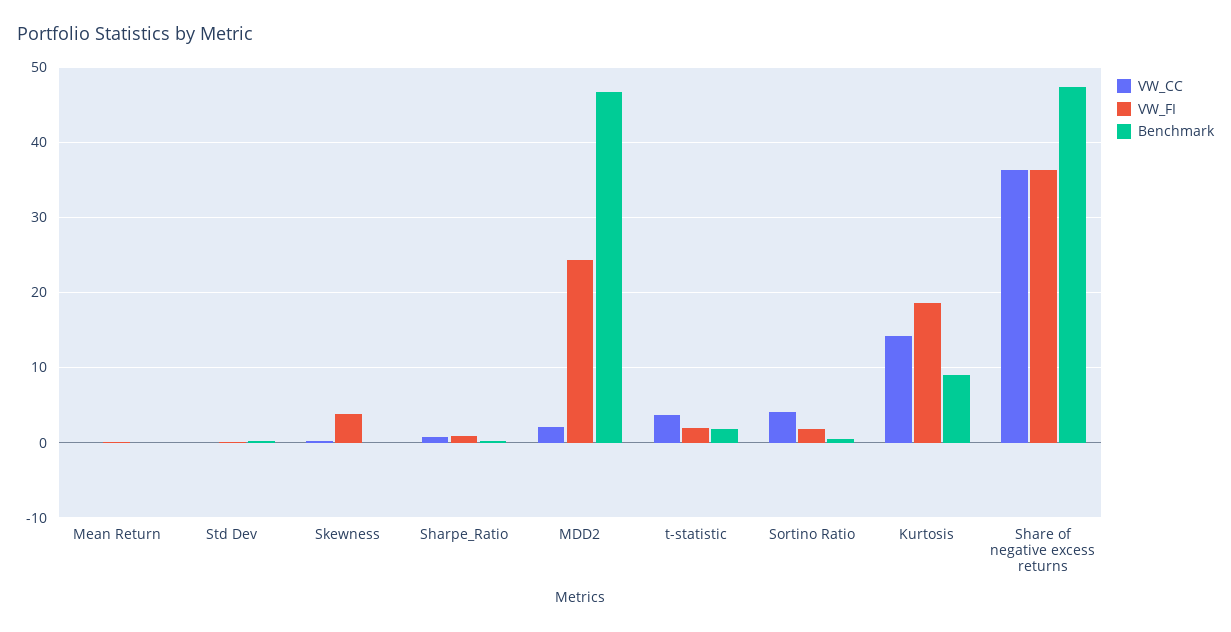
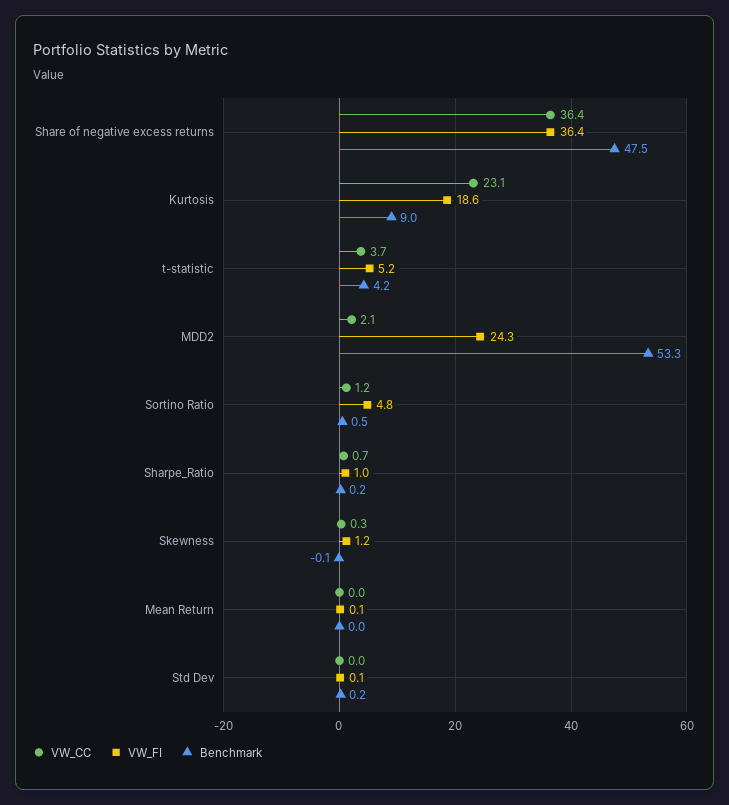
  {
    "VW_CC": {
      "Mean Return": 0,
      "Std Dev": 0,
      "Skewness": 0.3,
      "Sharpe_Ratio": 0.7,
      "MDD2": 2.1,
      "t-statistic": 3.7,
-     "Sortino Ratio": 4,
+     "Sortino Ratio": 1.2,
-     "Kurtosis": 14,
+     "Kurtosis": 23.1,
      "Share of negative excess returns": 36.4
    },
    "VW_FI": {
      "Mean Return": 0.1,
      "Std Dev": 0.1,
-     "Skewness": 4,
+     "Skewness": 1.2,
      "Sharpe_Ratio": 1,
      "MDD2": 24.3,
-     "t-statistic": 2,
+     "t-statistic": 5.2,
-     "Sortino Ratio": 2,
+     "Sortino Ratio": 4.8,
      "Kurtosis": 18.6,
      "Share of negative excess returns": 36.4
    },
    "Benchmark": {
      "Mean Return": 0,
      "Std Dev": 0.2,
      "Skewness": -0.1,
      "Sharpe_Ratio": 0.2,
-     "MDD2": 47,
+     "MDD2": 53.3,
-     "t-statistic": 2,
+     "t-statistic": 4.2,
      "Sortino Ratio": 0.5,
      "Kurtosis": 9,
      "Share of negative excess returns": 47.5
    }
  }

